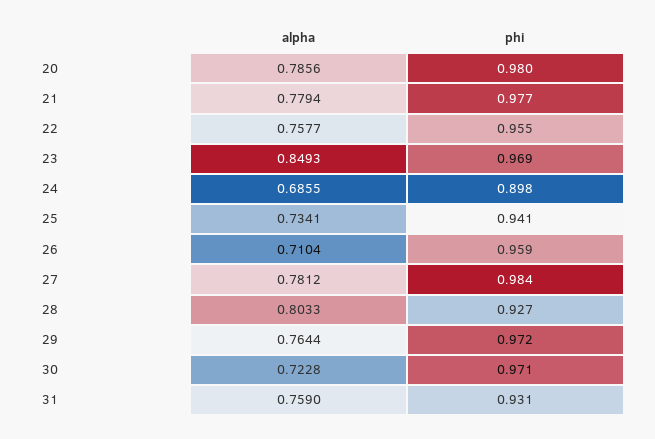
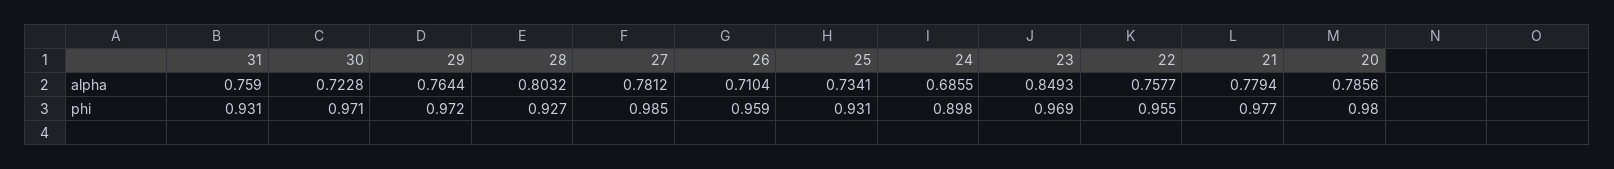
  {
    "alpha": {
      "20": 0.7856,
      "21": 0.7794,
      "22": 0.7577,
      "23": 0.8493,
      "24": 0.6855,
      "25": 0.7341,
      "26": 0.7104,
      "27": 0.7812,
-     "28": 0.8033,
+     "28": 0.8032,
      "29": 0.7644,
      "30": 0.7228,
      "31": 0.759
    },
    "phi": {
      "20": 0.98,
      "21": 0.977,
      "22": 0.955,
      "23": 0.969,
      "24": 0.898,
-     "25": 0.941,
+     "25": 0.931,
      "26": 0.959,
-     "27": 0.984,
+     "27": 0.985,
      "28": 0.927,
      "29": 0.972,
      "30": 0.971,
      "31": 0.931
    }
  }

